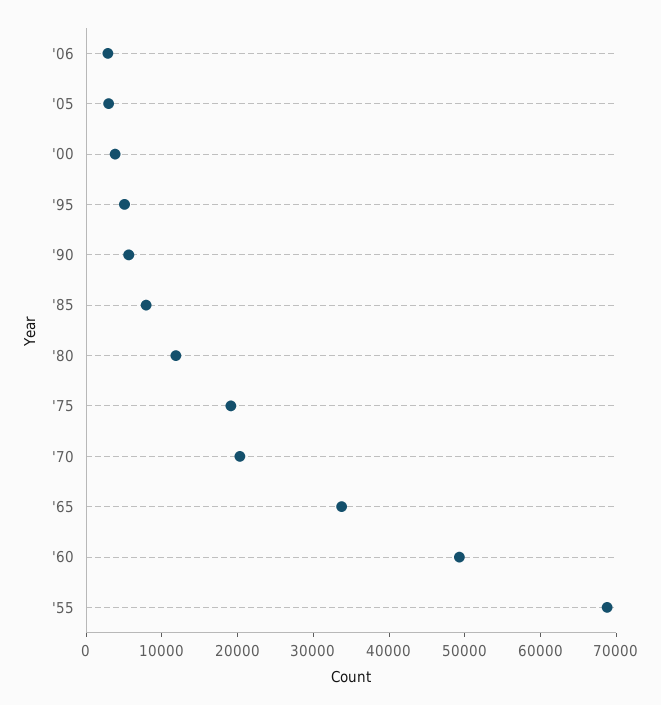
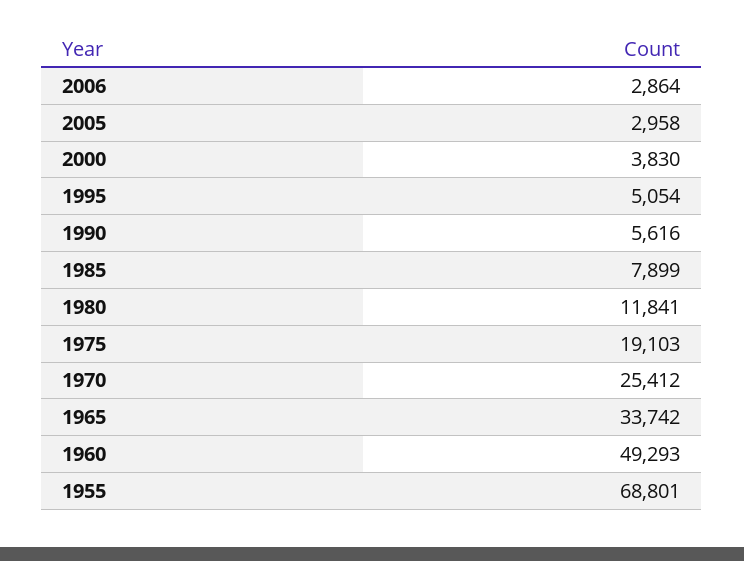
  {
    "'06": 2864,
    "'05": 2958,
    "'00": 3830,
    "'95": 5054,
    "'90": 5616,
    "'85": 7899,
    "'80": 11841,
    "'75": 19103,
-   "'70": 20000,
+   "'70": 25412,
    "'65": 33742,
    "'60": 49293,
    "'55": 68801
  }

